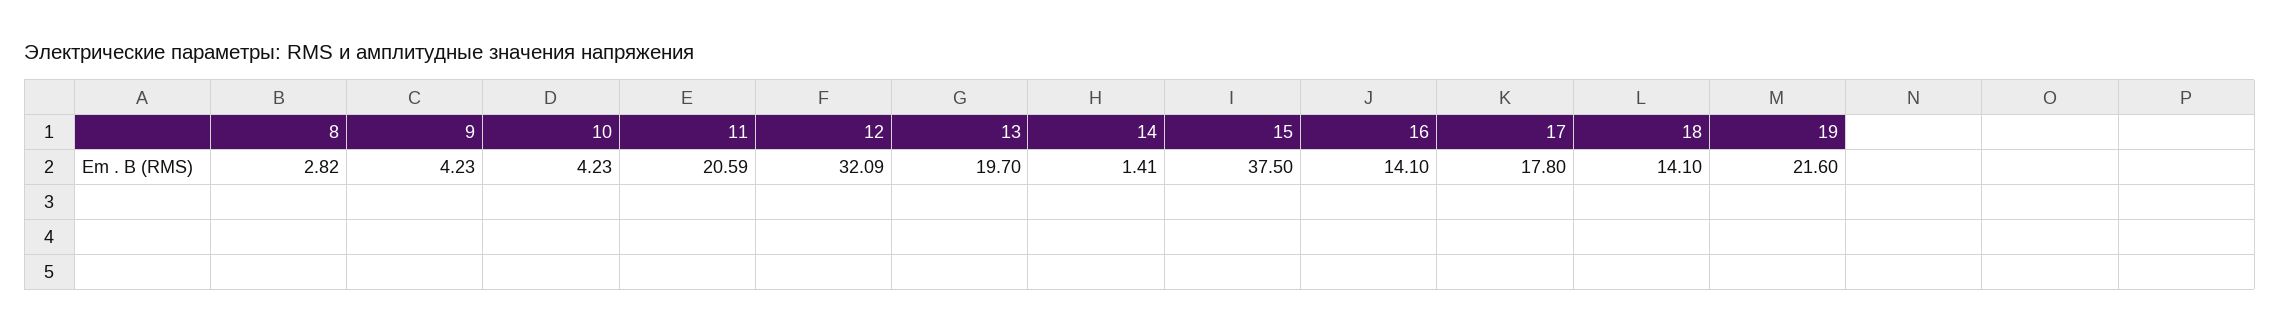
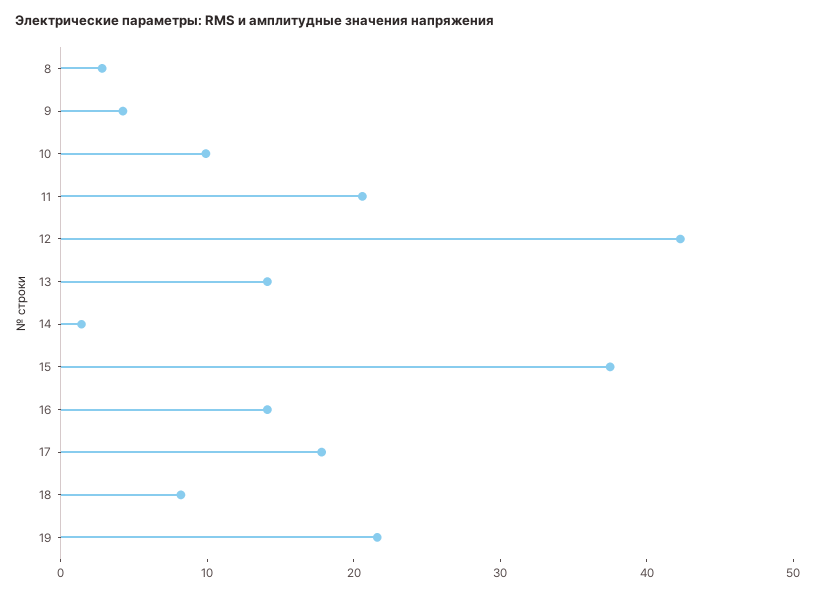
  {
    "8": 2.82,
    "9": 4.23,
-   "10": 4.23,
+   "10": 10,
    "11": 20.59,
-   "12": 32.09,
+   "12": 42,
-   "13": 19.7,
+   "13": 14,
    "14": 1.41,
    "15": 37.5,
    "16": 14.1,
    "17": 17.8,
-   "18": 14.1,
+   "18": 8,
    "19": 21.6
  }

